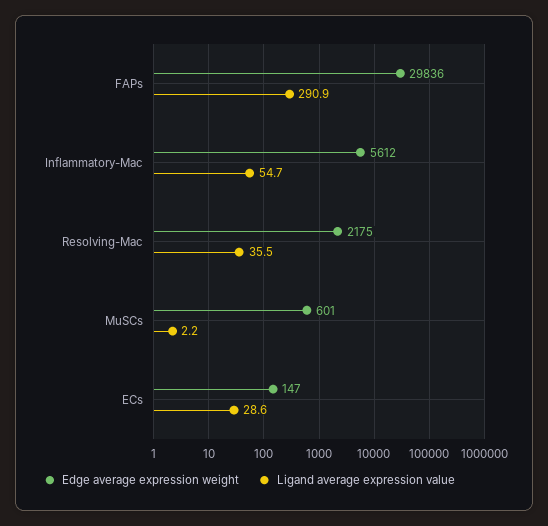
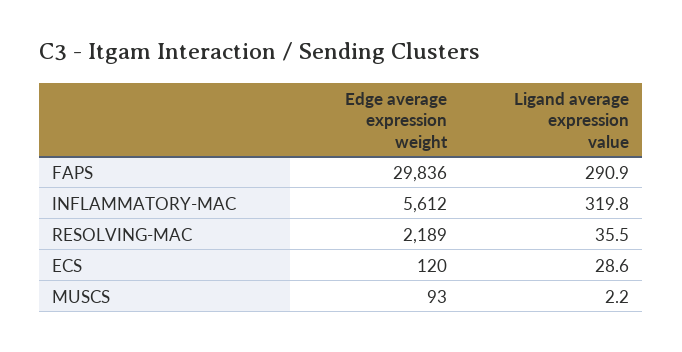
  {
    "Edge average expression weight": {
      "FAPs": 29836,
      "Inflammatory-Mac": 5612,
-     "Resolving-Mac": 2175,
+     "Resolving-Mac": 2189,
-     "MuSCs": 601,
+     "MuSCs": 93,
-     "ECs": 147
+     "ECs": 120
    },
    "Ligand average expression value": {
      "FAPs": 290.9,
-     "Inflammatory-Mac": 54.7,
+     "Inflammatory-Mac": 319.8,
      "Resolving-Mac": 35.5,
      "MuSCs": 2.2,
      "ECs": 28.6
    }
  }

